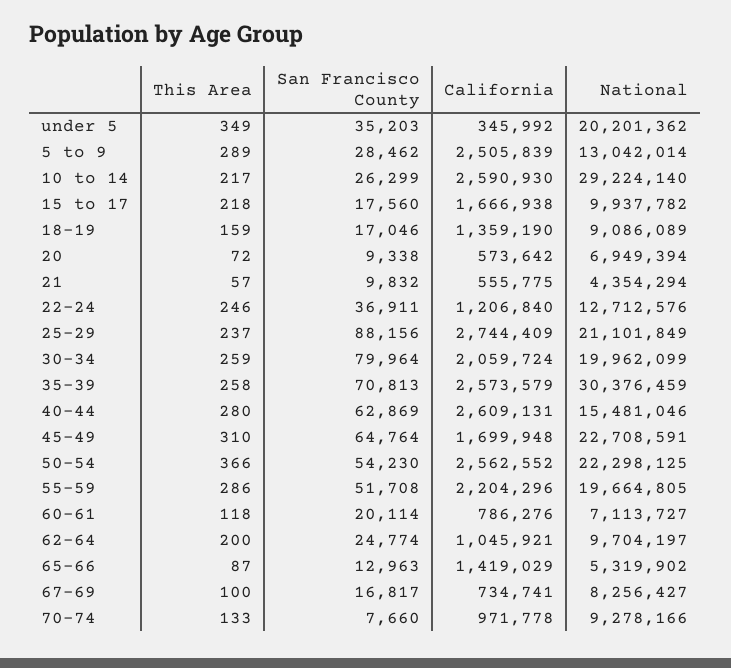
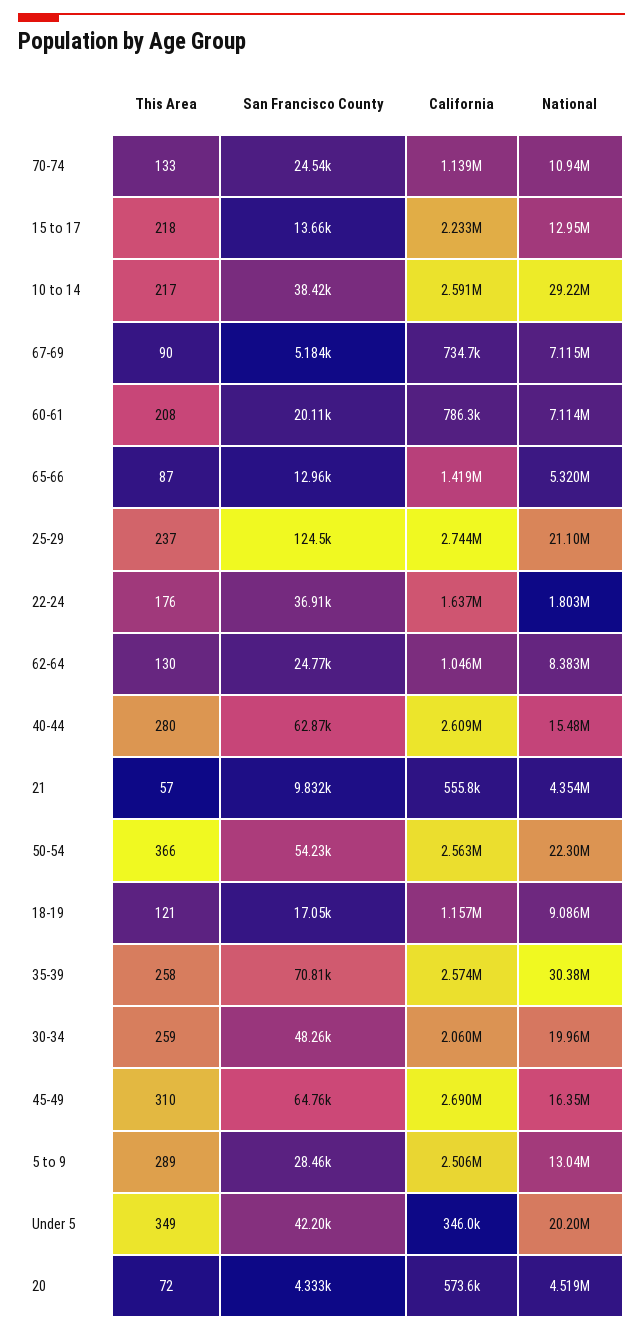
  {
    "This Area": {
      "under 5": 349,
      "5 to 9": 289,
      "10 to 14": 217,
      "15 to 17": 218,
-     "18-19": 159,
+     "18-19": 121,
      "20": 72,
      "21": 57,
-     "22-24": 246,
+     "22-24": 176,
      "25-29": 237,
      "30-34": 259,
      "35-39": 258,
      "40-44": 280,
      "45-49": 310,
      "50-54": 366,
-     "55-59": 286,
-     "60-61": 118,
+     "60-61": 208,
-     "62-64": 200,
+     "62-64": 130,
      "65-66": 87,
-     "67-69": 100,
+     "67-69": 90,
      "70-74": 133
    },
    "San Francisco County": {
-     "under 5": 35203,
+     "under 5": 42200,
      "5 to 9": 28462,
-     "10 to 14": 26299,
+     "10 to 14": 38420,
-     "15 to 17": 17560,
+     "15 to 17": 13660,
      "18-19": 17046,
-     "20": 9338,
+     "20": 4333,
      "21": 9832,
      "22-24": 36911,
-     "25-29": 88156,
+     "25-29": 124500,
-     "30-34": 79964,
+     "30-34": 48260,
      "35-39": 70813,
      "40-44": 62869,
      "45-49": 64764,
      "50-54": 54230,
-     "55-59": 51708,
      "60-61": 20114,
      "62-64": 24774,
      "65-66": 12963,
-     "67-69": 16817,
+     "67-69": 5184,
-     "70-74": 7660
+     "70-74": 24540
    },
    "California": {
      "under 5": 345992,
      "5 to 9": 2505839,
      "10 to 14": 2590930,
-     "15 to 17": 1666938,
+     "15 to 17": 2233000,
-     "18-19": 1359190,
+     "18-19": 1157000,
      "20": 573642,
      "21": 555775,
-     "22-24": 1206840,
+     "22-24": 1637000,
      "25-29": 2744409,
      "30-34": 2059724,
      "35-39": 2573579,
      "40-44": 2609131,
-     "45-49": 1699948,
+     "45-49": 2690000,
      "50-54": 2562552,
-     "55-59": 2204296,
      "60-61": 786276,
      "62-64": 1045921,
      "65-66": 1419029,
      "67-69": 734741,
-     "70-74": 971778
+     "70-74": 1139000
    },
    "National": {
      "under 5": 20201362,
      "5 to 9": 13042014,
      "10 to 14": 29224140,
-     "15 to 17": 9937782,
+     "15 to 17": 12950000,
      "18-19": 9086089,
-     "20": 6949394,
+     "20": 4519000,
      "21": 4354294,
-     "22-24": 12712576,
+     "22-24": 1803000,
      "25-29": 21101849,
      "30-34": 19962099,
      "35-39": 30376459,
      "40-44": 15481046,
-     "45-49": 22708591,
+     "45-49": 16350000,
      "50-54": 22298125,
-     "55-59": 19664805,
      "60-61": 7113727,
-     "62-64": 9704197,
+     "62-64": 8383000,
      "65-66": 5319902,
-     "67-69": 8256427,
+     "67-69": 7115000,
-     "70-74": 9278166
+     "70-74": 10940000
    }
  }

